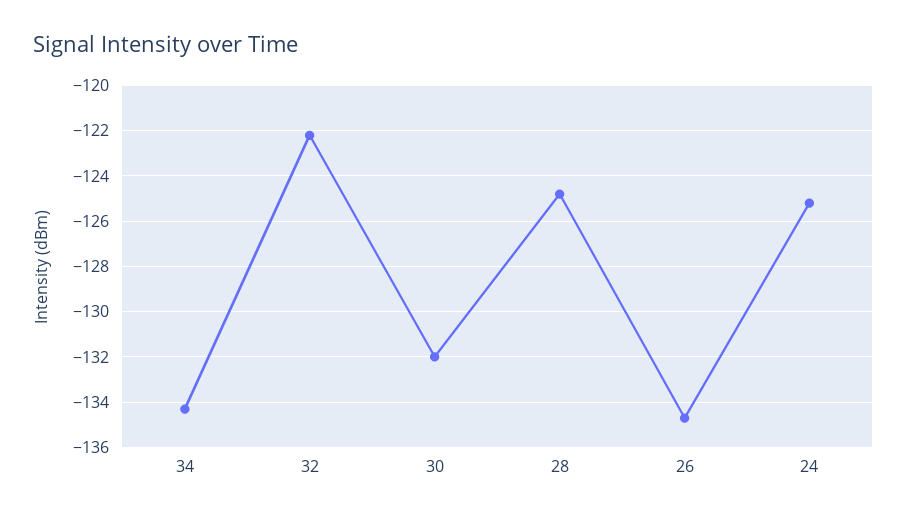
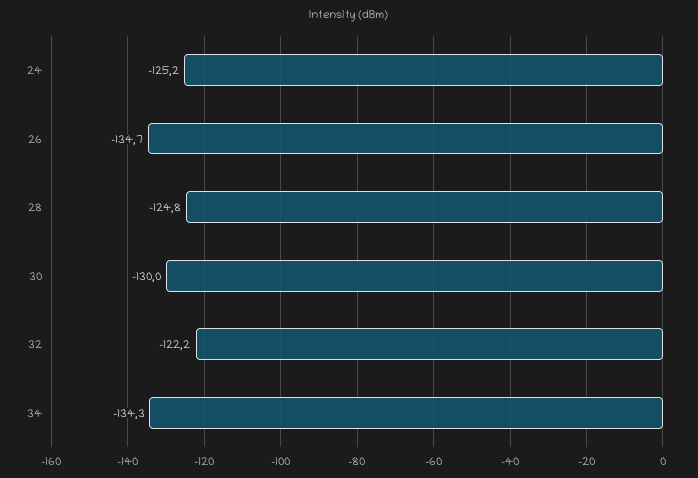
  {
    "34": -134.3,
    "32": -122.2,
-   "30": -132,
+   "30": -130,
    "28": -124.8,
    "26": -134.7,
    "24": -125.2
  }

